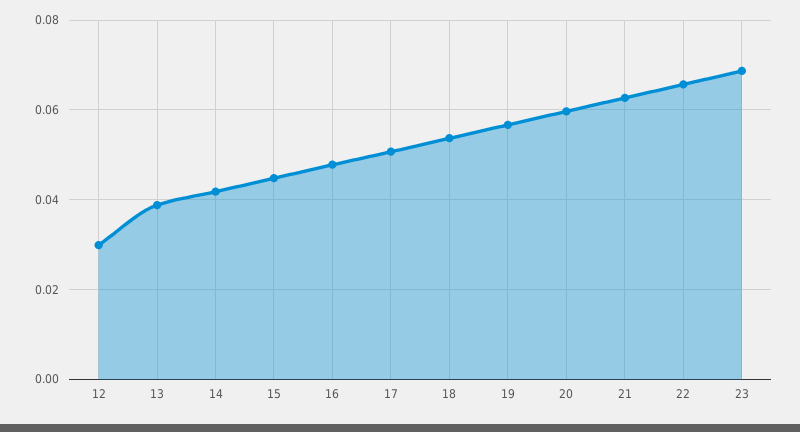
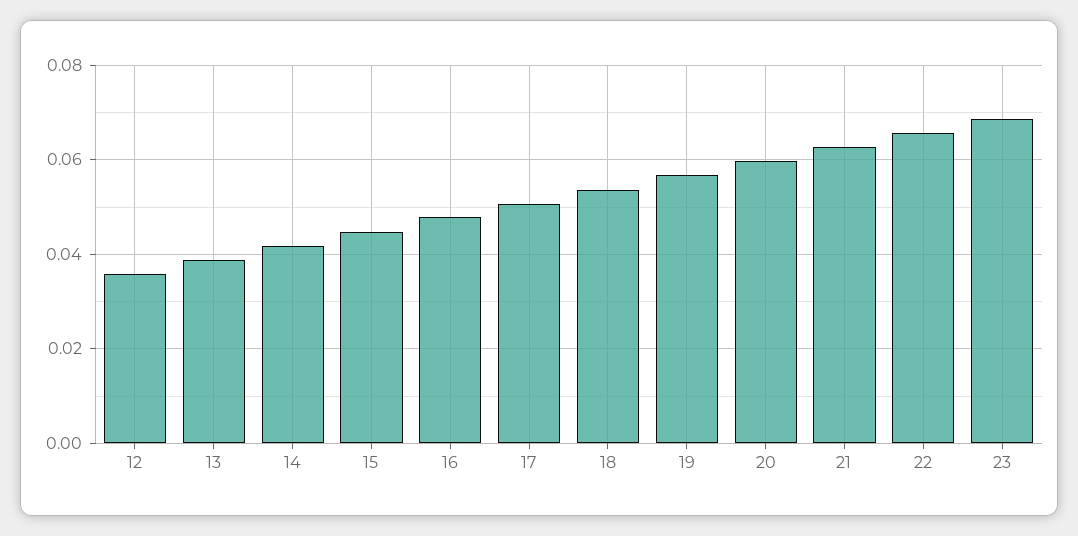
  {
-   "12": 0.03,
+   "12": 0.036,
    "13": 0.038,
    "14": 0.042,
    "15": 0.044,
    "16": 0.048,
    "17": 0.05,
    "18": 0.054,
    "19": 0.056,
    "20": 0.06,
    "21": 0.062,
    "22": 0.066,
    "23": 0.068
  }

